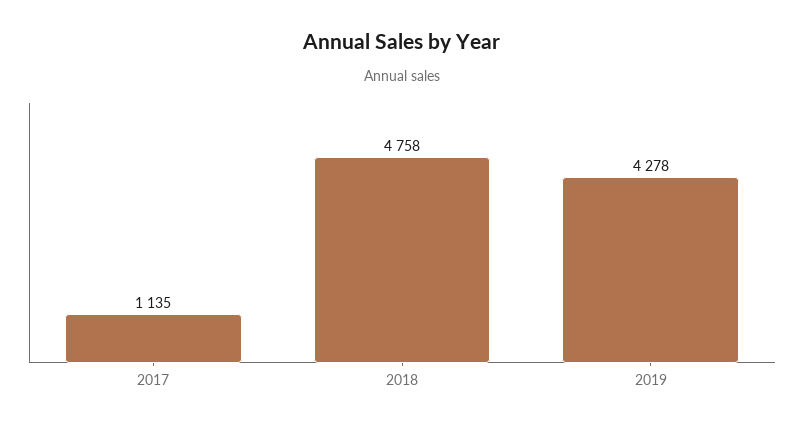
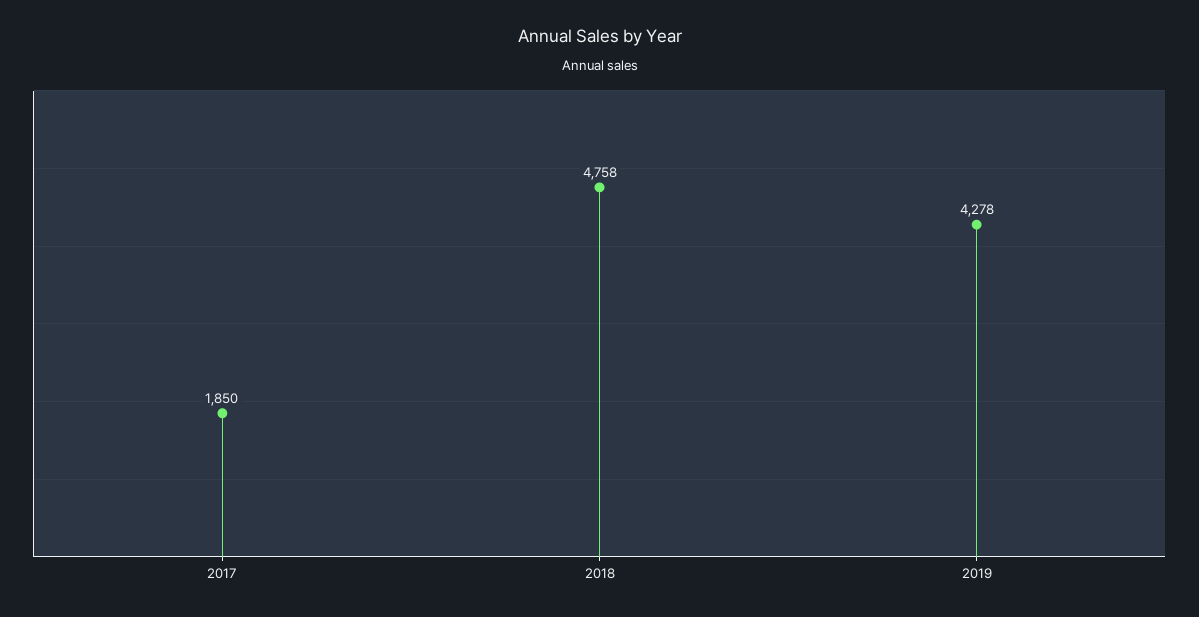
  {
-   "2017": 1135,
+   "2017": 1850,
    "2018": 4758,
    "2019": 4278
  }

